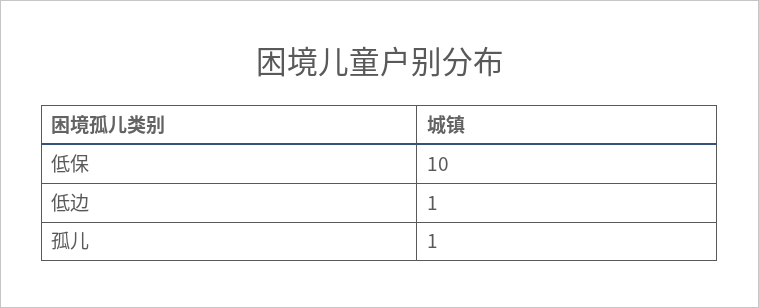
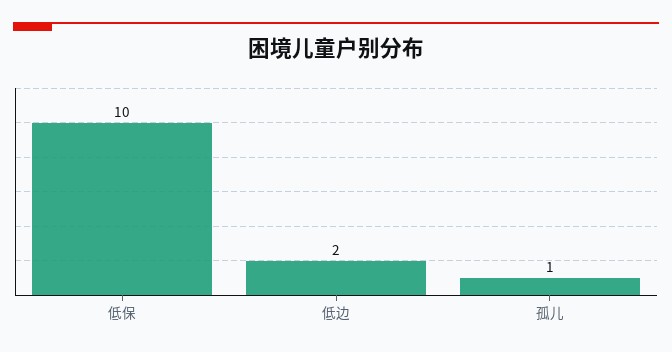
  {
    "低保": 10,
-   "低边": 1,
+   "低边": 2,
    "孤儿": 1
  }

